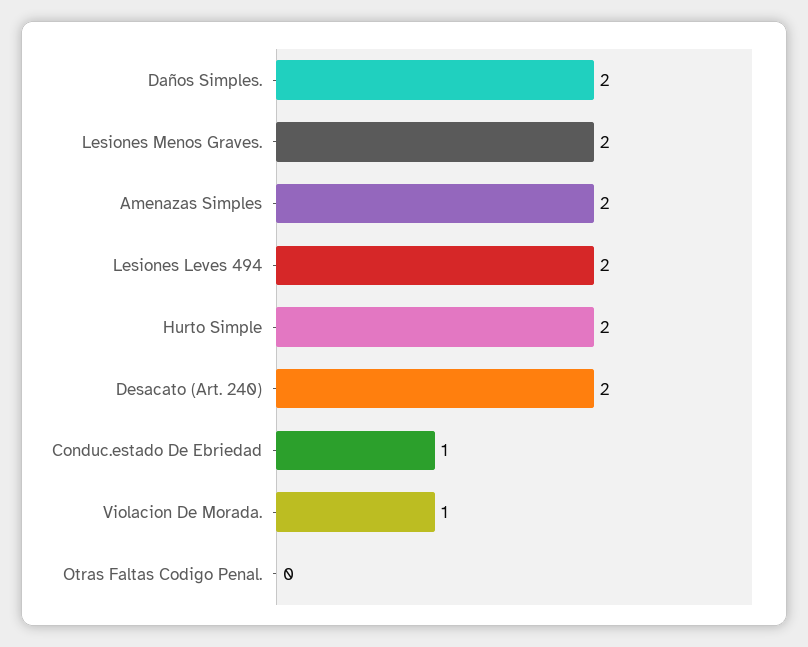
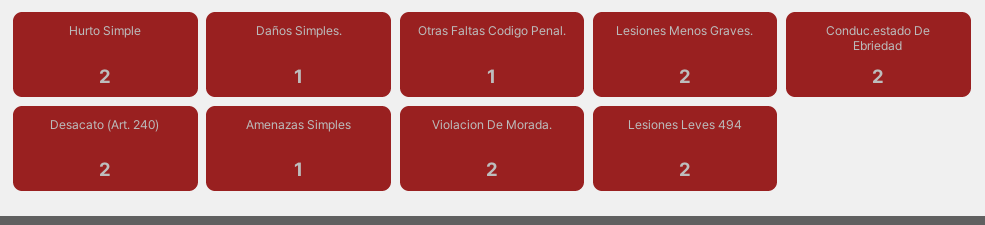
  {
-   "Daños Simples.": 2,
+   "Daños Simples.": 1,
    "Lesiones Menos Graves.": 2,
-   "Amenazas Simples": 2,
+   "Amenazas Simples": 1,
    "Lesiones Leves 494": 2,
    "Hurto Simple": 2,
    "Desacato (Art. 240)": 2,
-   "Conduc.estado De Ebriedad": 1,
+   "Conduc.estado De Ebriedad": 2,
-   "Violacion De Morada.": 1,
+   "Violacion De Morada.": 2,
-   "Otras Faltas Codigo Penal.": 0
+   "Otras Faltas Codigo Penal.": 1
  }

